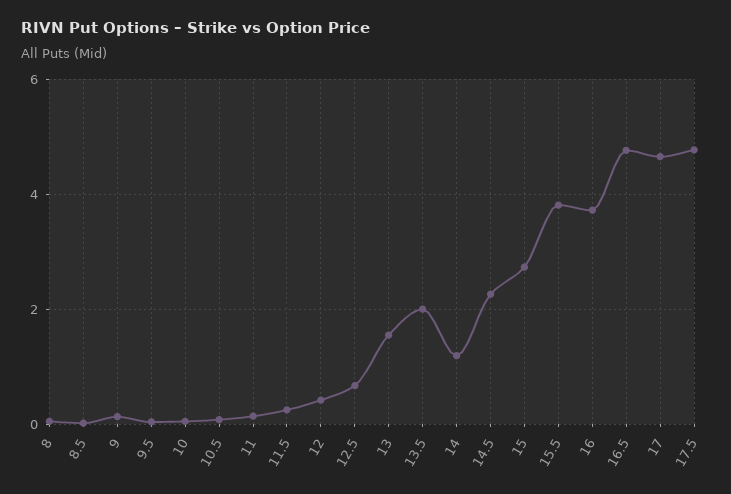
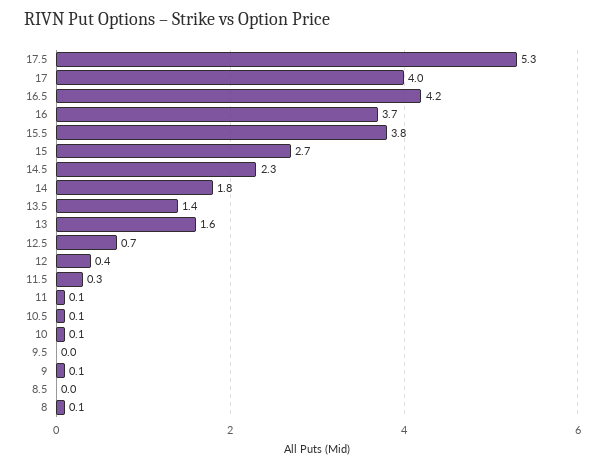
  {
    "8": 0.1,
    "8.5": 0,
    "9": 0.1,
    "9.5": 0,
    "10": 0.1,
    "10.5": 0.1,
    "11": 0.1,
    "11.5": 0.3,
    "12": 0.4,
    "12.5": 0.7,
    "13": 1.6,
-   "13.5": 2,
+   "13.5": 1.4,
-   "14": 1.2,
+   "14": 1.8,
    "14.5": 2.3,
    "15": 2.7,
    "15.5": 3.8,
    "16": 3.7,
-   "16.5": 4.8,
+   "16.5": 4.2,
-   "17": 4.6,
+   "17": 4,
-   "17.5": 4.8
+   "17.5": 5.3
  }

